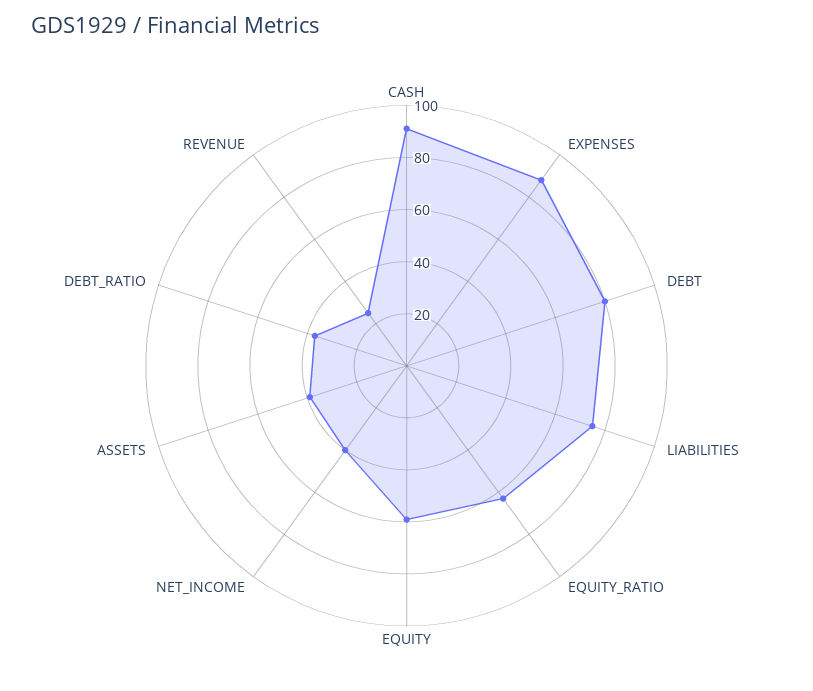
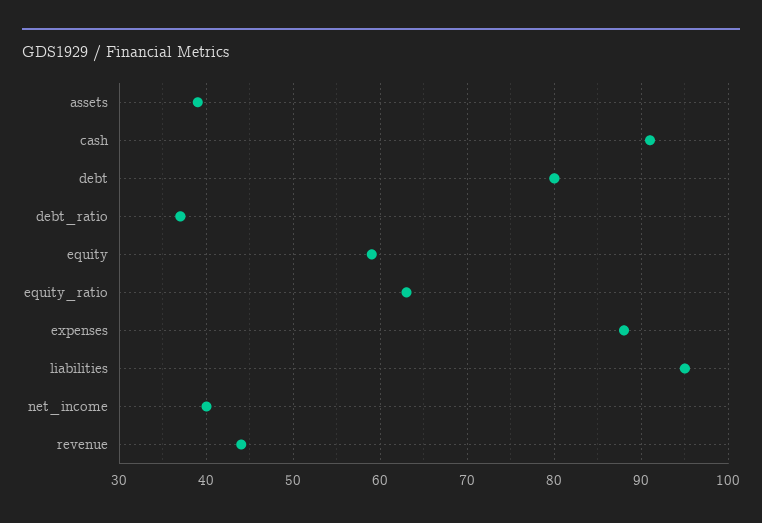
  {
    "CASH": 91,
    "EXPENSES": 88,
    "DEBT": 80,
-   "LIABILITIES": 75,
+   "LIABILITIES": 95,
    "EQUITY_RATIO": 63,
    "EQUITY": 59,
    "NET_INCOME": 40,
    "ASSETS": 39,
    "DEBT_RATIO": 37,
-   "REVENUE": 25
+   "REVENUE": 44
  }

